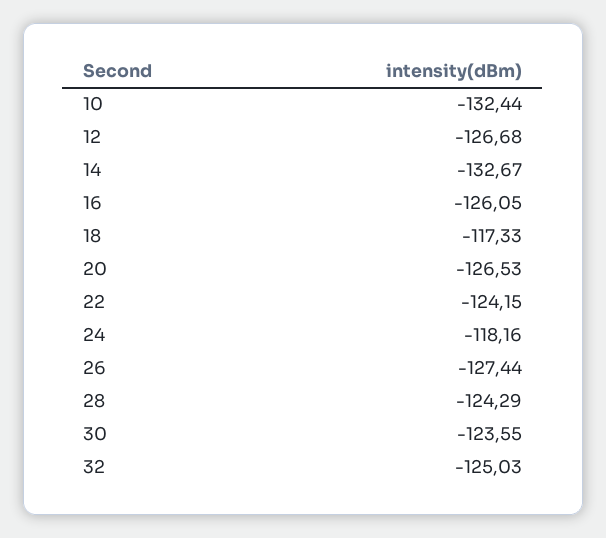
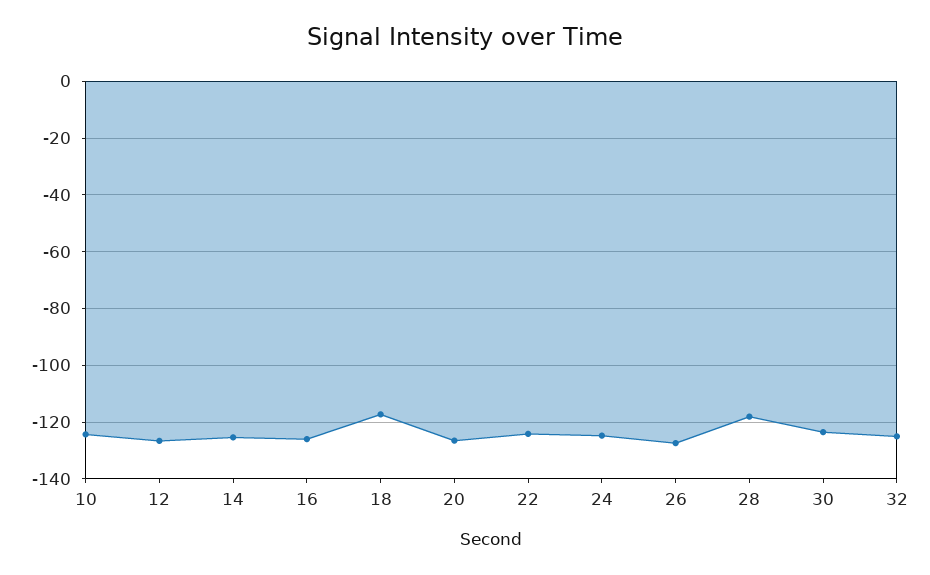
  {
-   "10": -132.44,
+   "10": -125,
    "12": -126.68,
-   "14": -132.67,
+   "14": -125,
    "16": -126.05,
    "18": -117.33,
    "20": -126.53,
    "22": -124.15,
-   "24": -118.16,
+   "24": -125,
    "26": -127.44,
-   "28": -124.29,
+   "28": -117.5,
    "30": -123.55,
    "32": -125.03
  }

